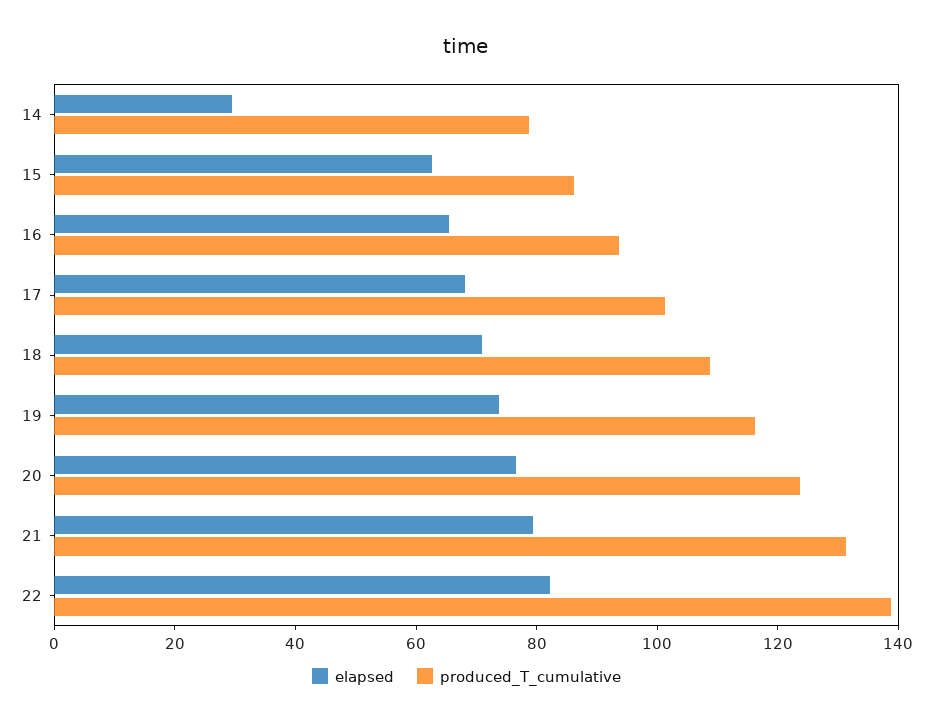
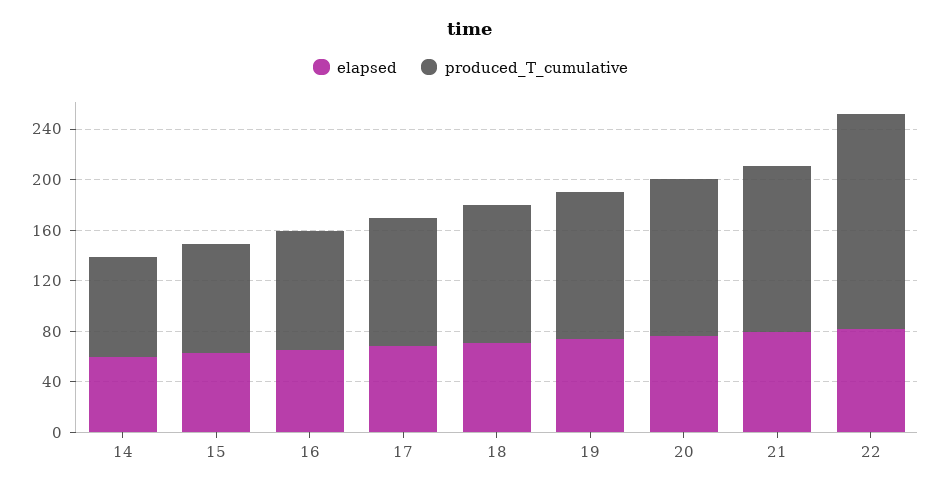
  {
    "elapsed": {
-     "14": 30,
+     "14": 60,
      "15": 65,
      "16": 65,
      "17": 70,
      "18": 70,
      "19": 75,
      "20": 75,
      "21": 80,
      "22": 80
    },
    "produced_T_cumulative": {
      "14": 80,
      "15": 85,
      "16": 95,
      "17": 100,
      "18": 110,
      "19": 115,
      "20": 125,
      "21": 130,
-     "22": 140
+     "22": 170
    }
  }

